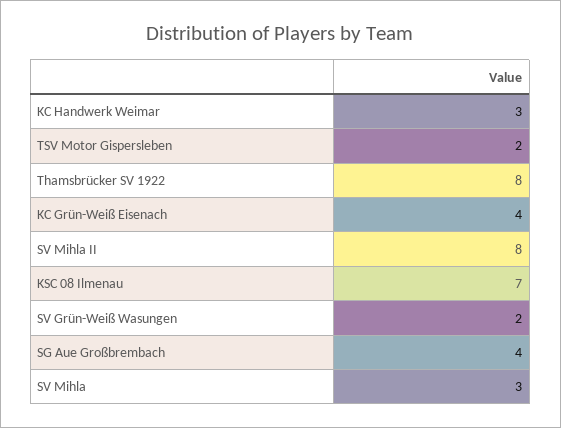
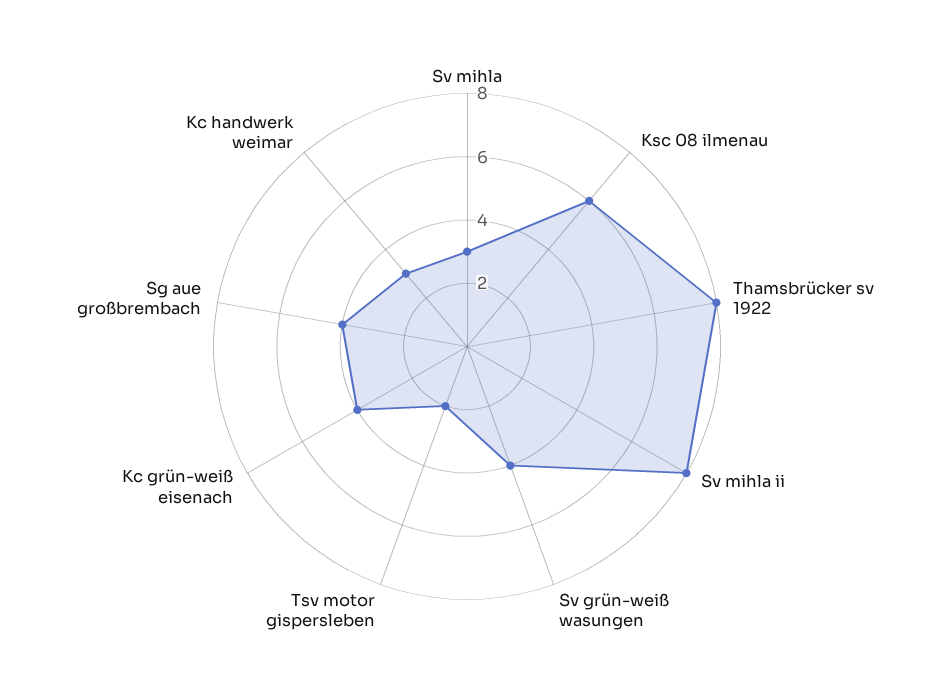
  {
    "KC Handwerk Weimar": 3,
    "TSV Motor Gispersleben": 2,
    "Thamsbrücker SV 1922": 8,
    "KC Grün-Weiß Eisenach": 4,
    "SV Mihla II": 8,
-   "KSC 08 Ilmenau": 7,
+   "KSC 08 Ilmenau": 6,
-   "SV Grün-Weiß Wasungen": 2,
+   "SV Grün-Weiß Wasungen": 4,
    "SG Aue Großbrembach": 4,
    "SV Mihla": 3
  }

